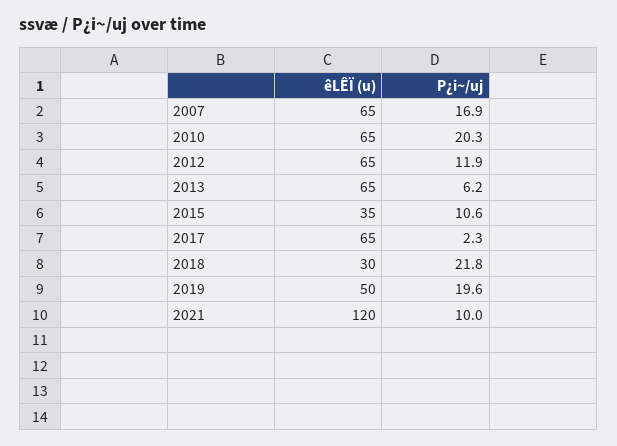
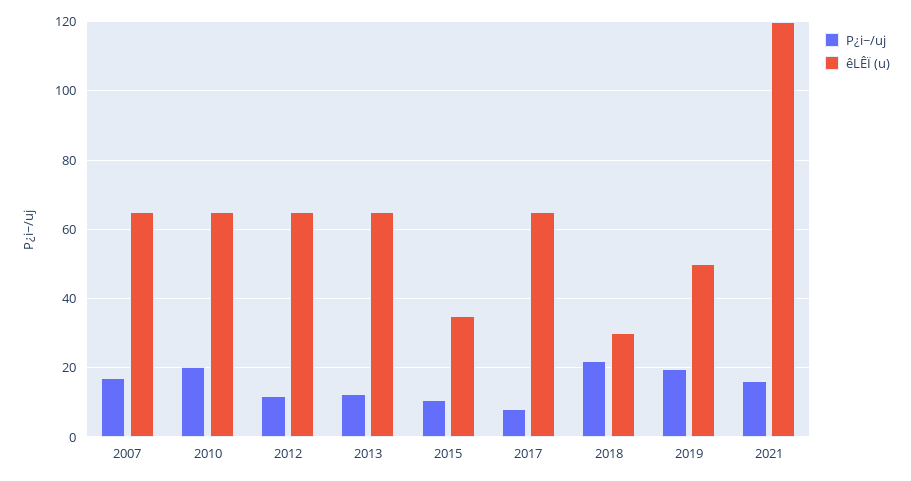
  {
    "êLÊÏ (u)": {
      "2007": 65,
      "2010": 65,
      "2012": 65,
      "2013": 65,
      "2015": 35,
      "2017": 65,
      "2018": 30,
      "2019": 50,
      "2021": 120
    },
    "P¿i~/uj": {
      "2007": 16.9,
      "2010": 20.3,
      "2012": 11.9,
-     "2013": 6.2,
+     "2013": 12,
      "2015": 10.6,
-     "2017": 2.3,
+     "2017": 8,
      "2018": 21.8,
      "2019": 19.6,
-     "2021": 10
+     "2021": 16
    }
  }

